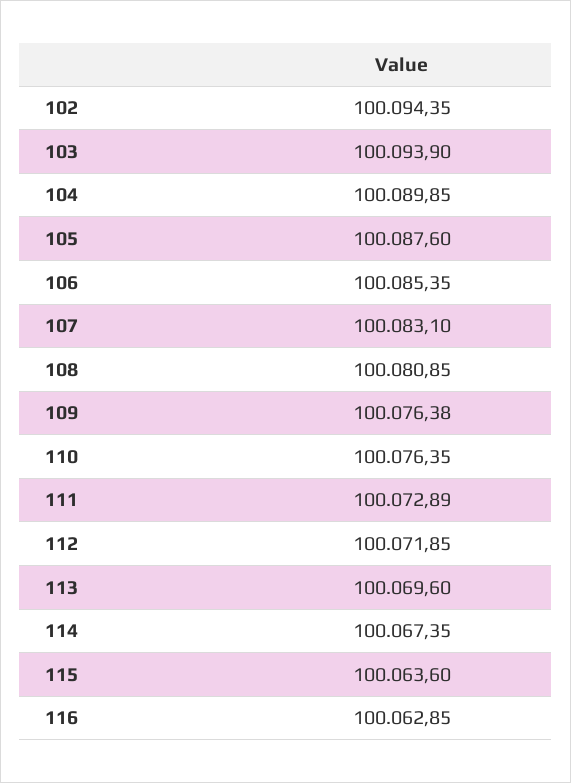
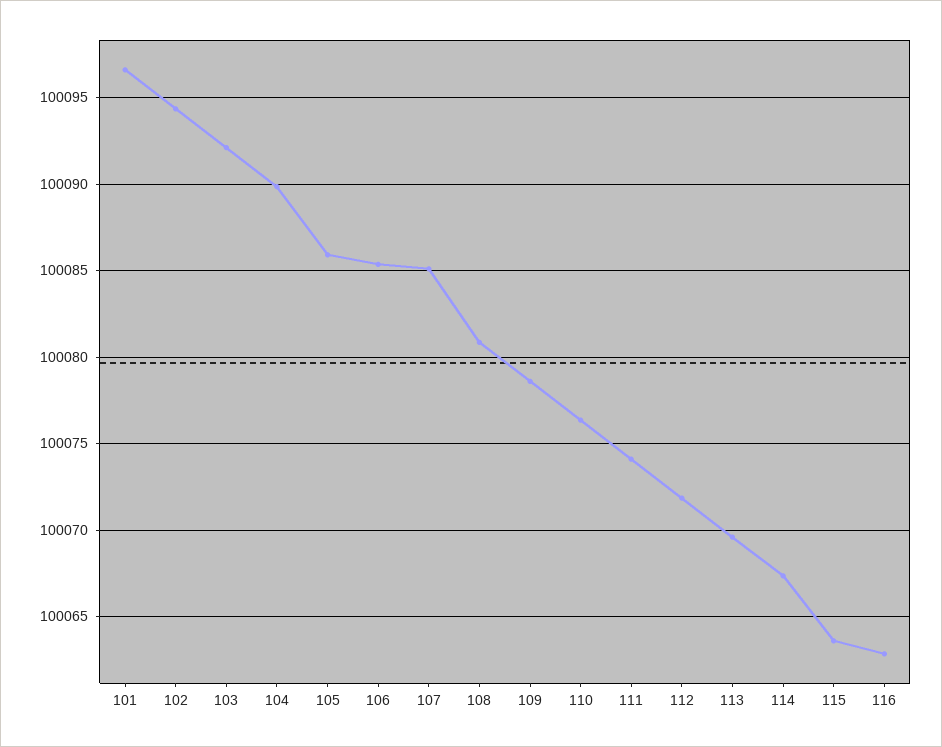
  {
    "102": 100094.35,
-   "103": 100093.9,
+   "103": 100092,
    "104": 100089.85,
-   "105": 100087.6,
+   "105": 100086,
    "106": 100085.35,
-   "107": 100083.1,
+   "107": 100085,
    "108": 100080.85,
-   "109": 100076.38,
+   "109": 100078.5,
    "110": 100076.35,
-   "111": 100072.89,
+   "111": 100074,
    "112": 100071.85,
    "113": 100069.6,
    "114": 100067.35,
    "115": 100063.6,
-   "116": 100062.85
+   "116": 100062.85,
+   "101": 100096.5
  }

